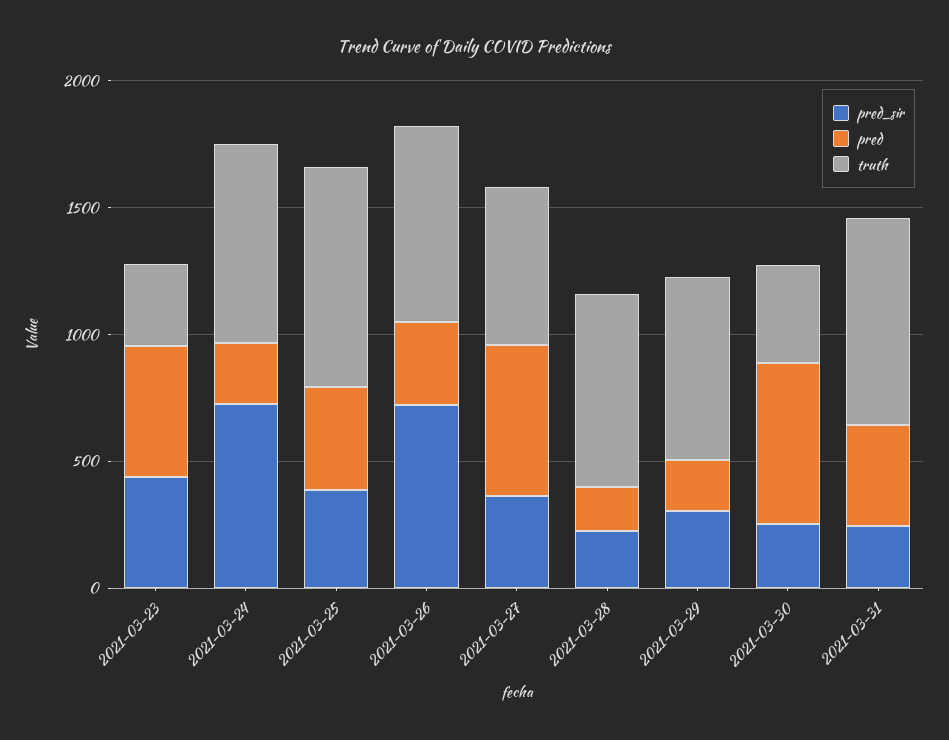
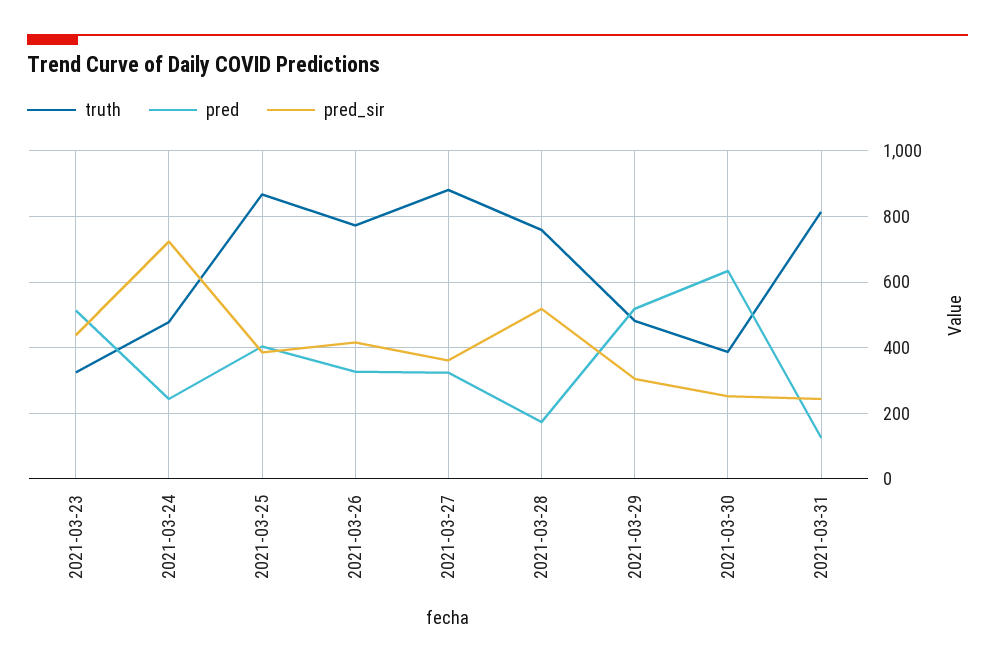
  {
    "pred_sir": {
      "2021-03-23": 440,
      "2021-03-24": 720,
      "2021-03-25": 380,
-     "2021-03-26": 700,
+     "2021-03-26": 420,
      "2021-03-27": 360,
-     "2021-03-28": 200,
+     "2021-03-28": 520,
      "2021-03-29": 300,
      "2021-03-30": 260,
      "2021-03-31": 240
    },
    "pred": {
      "2021-03-23": 520,
      "2021-03-24": 240,
      "2021-03-25": 400,
      "2021-03-26": 320,
-     "2021-03-27": 600,
+     "2021-03-27": 320,
      "2021-03-28": 180,
-     "2021-03-29": 200,
+     "2021-03-29": 520,
      "2021-03-30": 640,
-     "2021-03-31": 400
+     "2021-03-31": 120
    },
    "truth": {
      "2021-03-23": 320,
-     "2021-03-24": 800,
+     "2021-03-24": 480,
      "2021-03-25": 860,
      "2021-03-26": 780,
-     "2021-03-27": 600,
+     "2021-03-27": 880,
      "2021-03-28": 760,
-     "2021-03-29": 700,
+     "2021-03-29": 480,
      "2021-03-30": 380,
      "2021-03-31": 820
    }
  }

